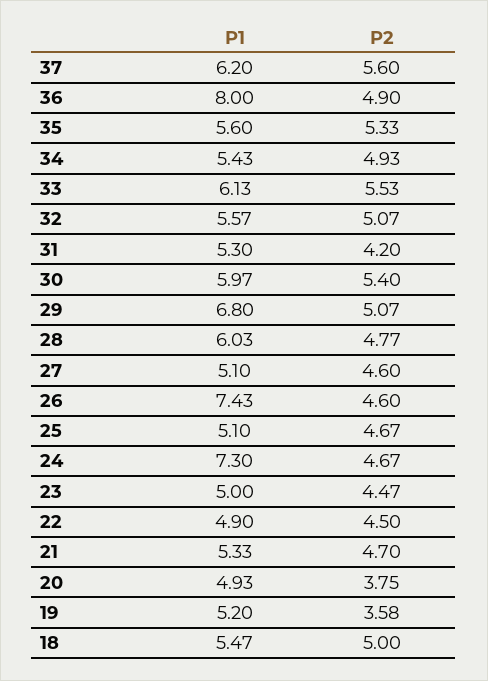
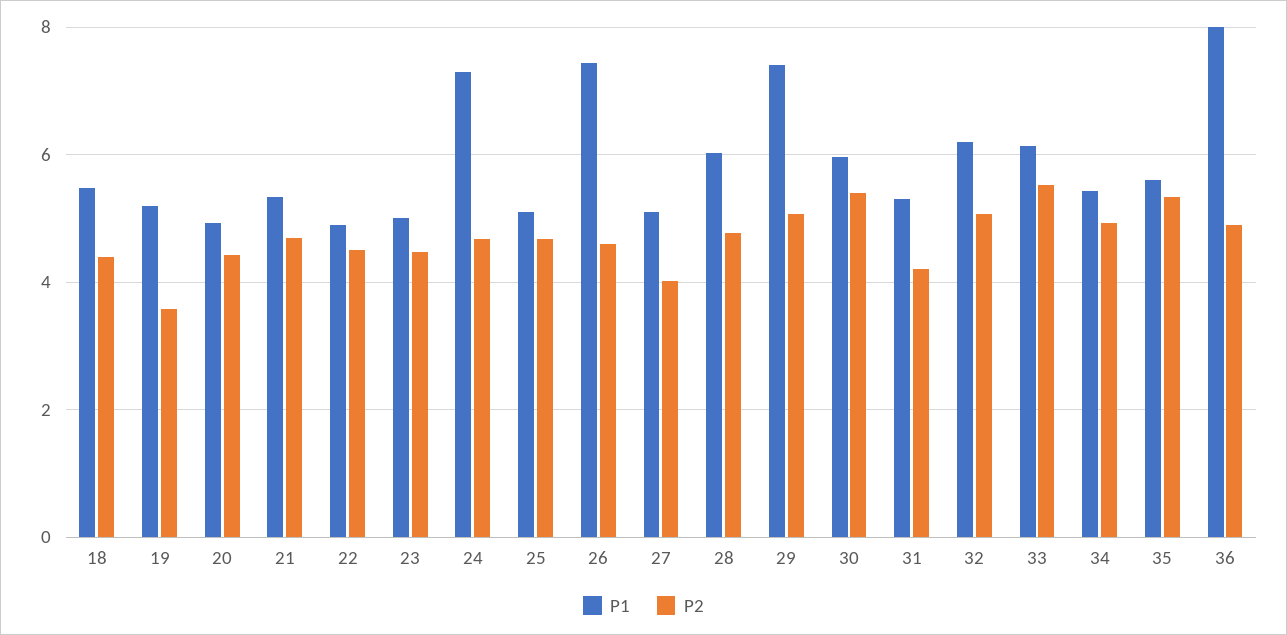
  {
    "P1": {
-     "37": 6.2,
      "36": 8,
      "35": 5.6,
      "34": 5.43,
      "33": 6.13,
-     "32": 5.57,
+     "32": 6.2,
      "31": 5.3,
      "30": 5.97,
-     "29": 6.8,
+     "29": 7.4,
      "28": 6.03,
      "27": 5.1,
      "26": 7.43,
      "25": 5.1,
      "24": 7.3,
      "23": 5,
      "22": 4.9,
      "21": 5.33,
      "20": 4.93,
      "19": 5.2,
      "18": 5.47
    },
    "P2": {
-     "37": 5.6,
      "36": 4.9,
      "35": 5.33,
      "34": 4.93,
      "33": 5.53,
      "32": 5.07,
      "31": 4.2,
      "30": 5.4,
      "29": 5.07,
      "28": 4.77,
-     "27": 4.6,
+     "27": 4,
      "26": 4.6,
      "25": 4.67,
      "24": 4.67,
      "23": 4.47,
      "22": 4.5,
      "21": 4.7,
-     "20": 3.75,
+     "20": 4.4,
      "19": 3.58,
-     "18": 5
+     "18": 4.4
    }
  }

